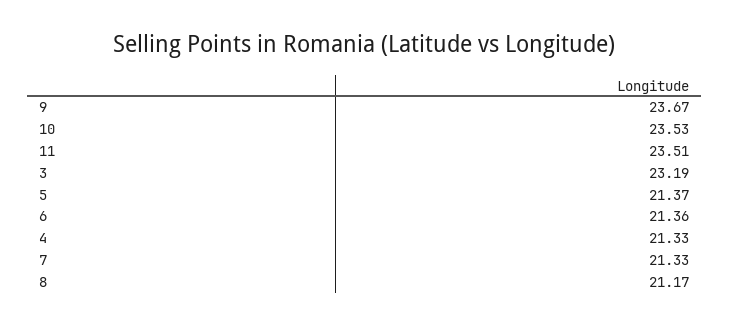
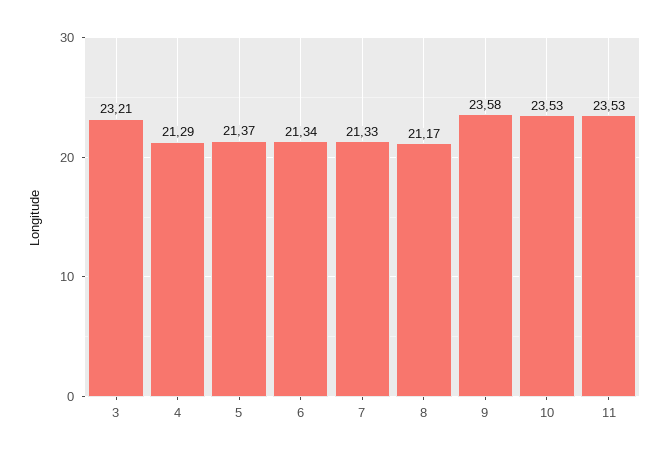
  {
-   "9": 23.67,
+   "9": 23.58,
    "10": 23.53,
-   "11": 23.51,
+   "11": 23.53,
-   "3": 23.19,
+   "3": 23.21,
    "5": 21.37,
-   "6": 21.36,
+   "6": 21.34,
-   "4": 21.33,
+   "4": 21.29,
    "7": 21.33,
    "8": 21.17
  }

